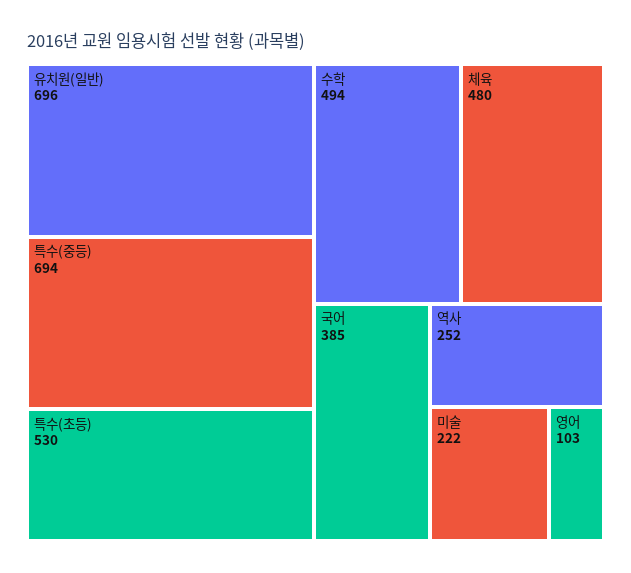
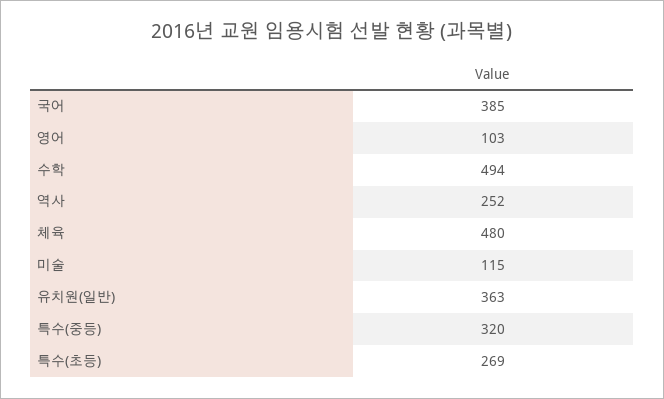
  {
-   "유치원(일반)": 696,
+   "유치원(일반)": 363,
-   "특수(중등)": 694,
+   "특수(중등)": 320,
-   "특수(초등)": 530,
+   "특수(초등)": 269,
    "수학": 494,
    "체육": 480,
    "국어": 385,
    "역사": 252,
-   "미술": 222,
+   "미술": 115,
    "영어": 103
  }

